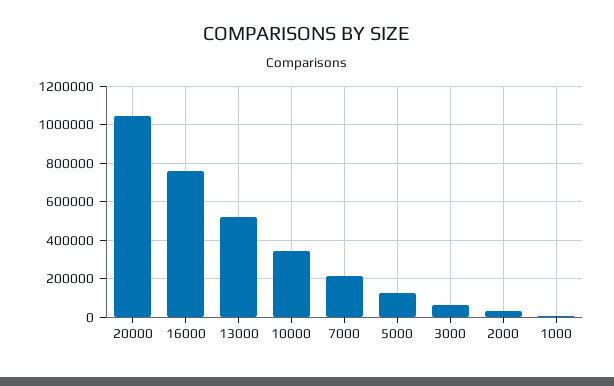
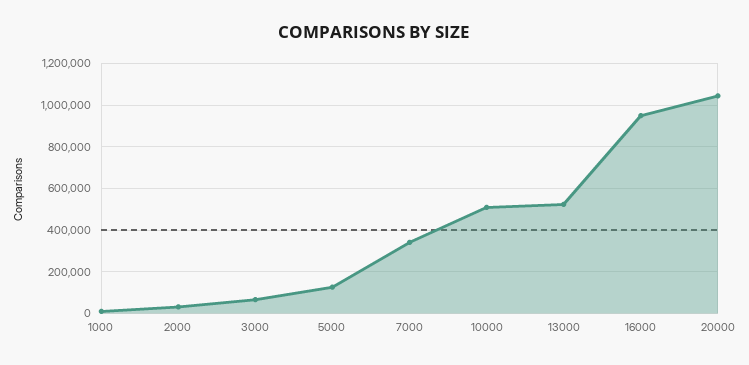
  {
    "20000": 1050000,
-   "16000": 750000,
+   "16000": 950000,
    "13000": 500000,
-   "10000": 350000,
+   "10000": 500000,
-   "7000": 200000,
+   "7000": 350000,
    "5000": 150000,
    "3000": 50000,
    "2000": 50000,
    "1000": 0
  }

